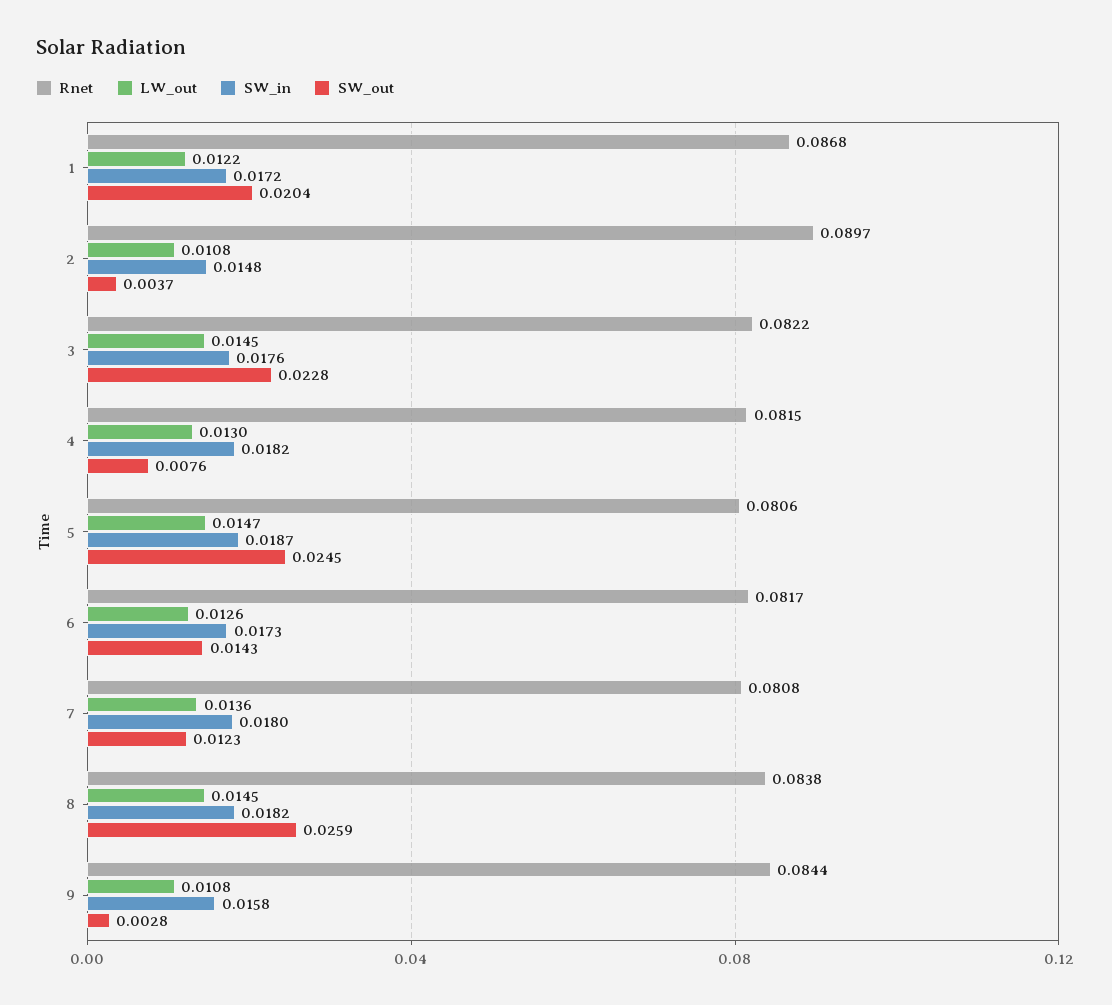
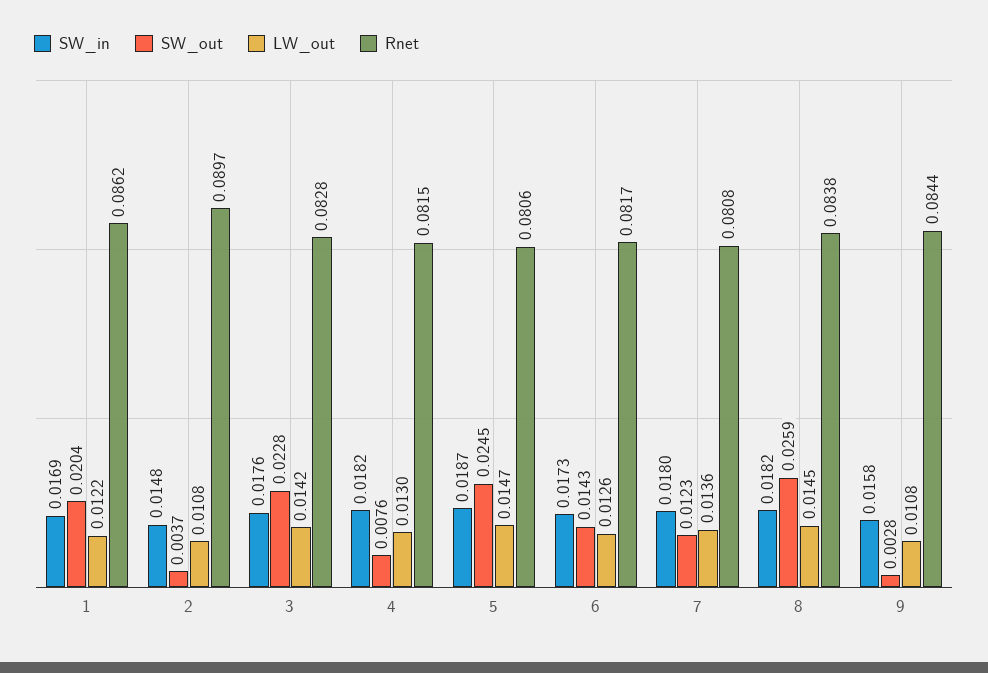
  {
    "Rnet": {
-     "1": 0.0868,
+     "1": 0.0862,
      "2": 0.0897,
-     "3": 0.0822,
+     "3": 0.0828,
      "4": 0.0815,
      "5": 0.0806,
      "6": 0.0817,
      "7": 0.0808,
      "8": 0.0838,
      "9": 0.0844
    },
    "LW_out": {
      "1": 0.0122,
      "2": 0.0108,
-     "3": 0.0145,
+     "3": 0.0142,
      "4": 0.013,
      "5": 0.0147,
      "6": 0.0126,
      "7": 0.0136,
      "8": 0.0145,
      "9": 0.0108
    },
    "SW_in": {
-     "1": 0.0172,
+     "1": 0.0169,
      "2": 0.0148,
      "3": 0.0176,
      "4": 0.0182,
      "5": 0.0187,
      "6": 0.0173,
      "7": 0.018,
      "8": 0.0182,
      "9": 0.0158
    },
    "SW_out": {
      "1": 0.0204,
      "2": 0.0037,
      "3": 0.0228,
      "4": 0.0076,
      "5": 0.0245,
      "6": 0.0143,
      "7": 0.0123,
      "8": 0.0259,
      "9": 0.0028
    }
  }

